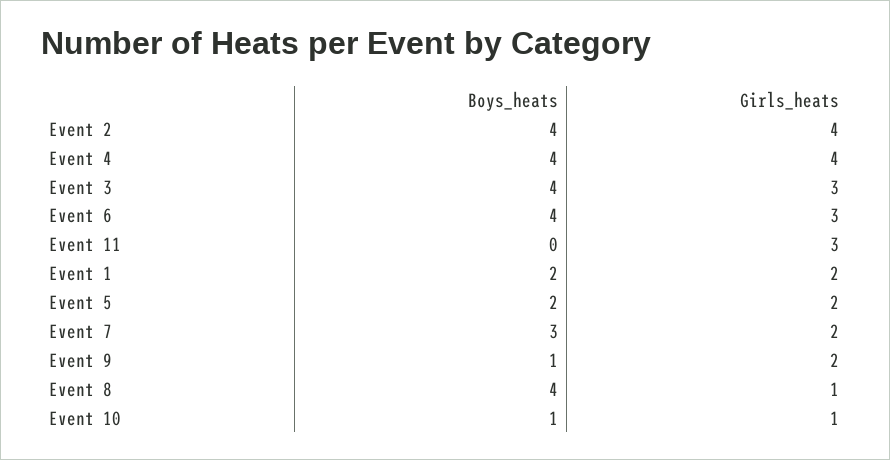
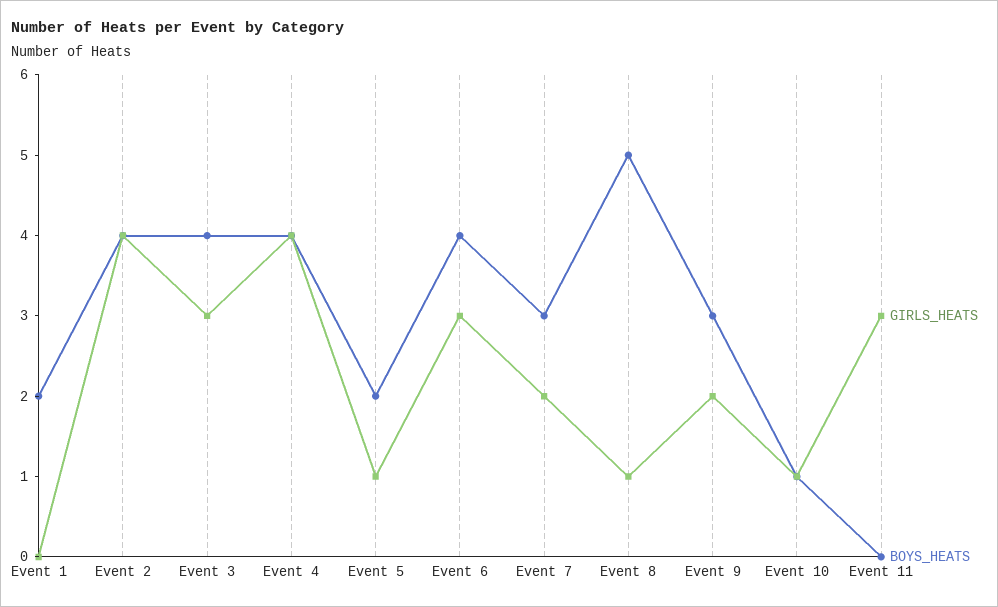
  {
    "Boys_heats": {
      "Event 2": 4,
      "Event 4": 4,
      "Event 3": 4,
      "Event 6": 4,
      "Event 11": 0,
      "Event 1": 2,
      "Event 5": 2,
      "Event 7": 3,
-     "Event 9": 1,
+     "Event 9": 3,
-     "Event 8": 4,
+     "Event 8": 5,
      "Event 10": 1
    },
    "Girls_heats": {
      "Event 2": 4,
      "Event 4": 4,
      "Event 3": 3,
      "Event 6": 3,
      "Event 11": 3,
-     "Event 1": 2,
+     "Event 1": 0,
-     "Event 5": 2,
+     "Event 5": 1,
      "Event 7": 2,
      "Event 9": 2,
      "Event 8": 1,
      "Event 10": 1
    }
  }

